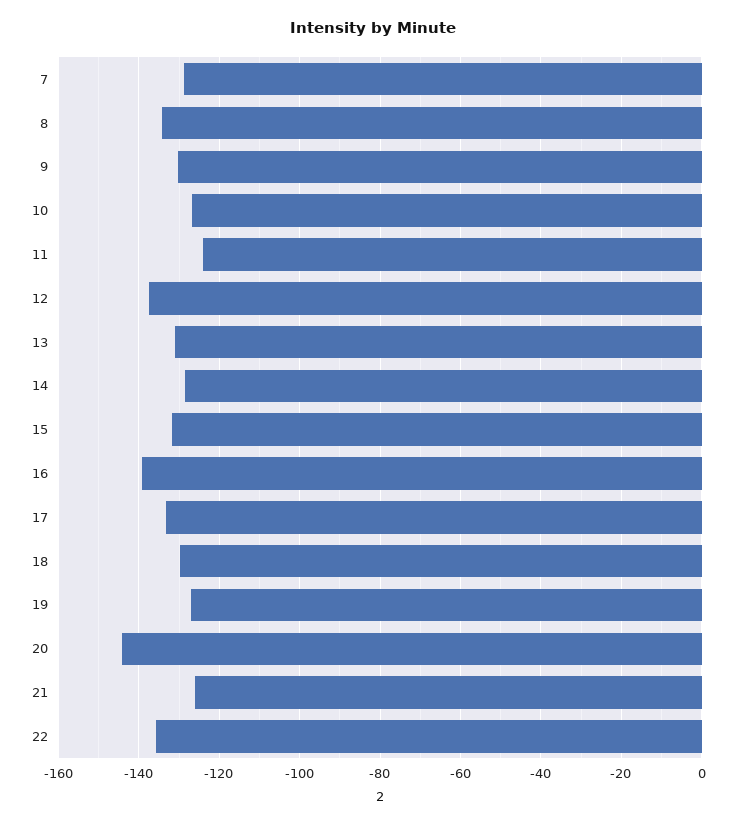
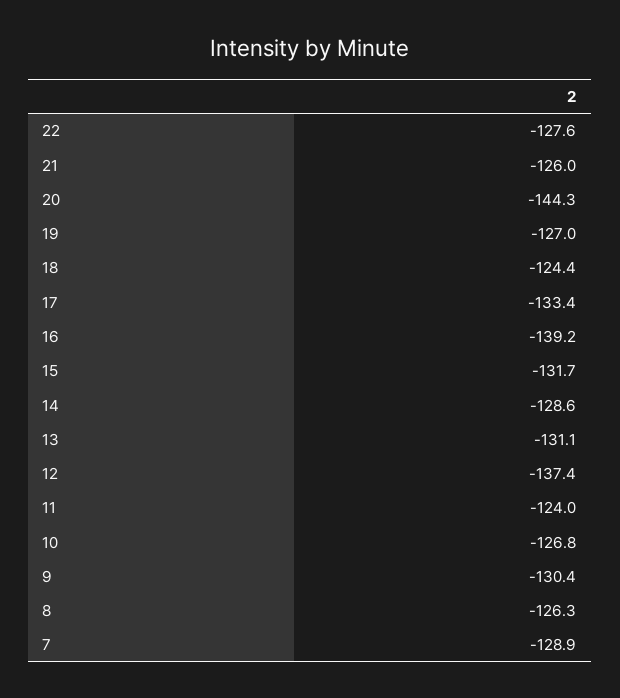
  {
    "7": -128.9,
-   "8": -134,
+   "8": -126.3,
    "9": -130.4,
    "10": -126.8,
    "11": -124,
    "12": -137.4,
    "13": -131.1,
    "14": -128.6,
    "15": -131.7,
    "16": -139.2,
    "17": -133.4,
-   "18": -130,
+   "18": -124.4,
    "19": -127,
    "20": -144.3,
    "21": -126,
-   "22": -136
+   "22": -127.6
  }

